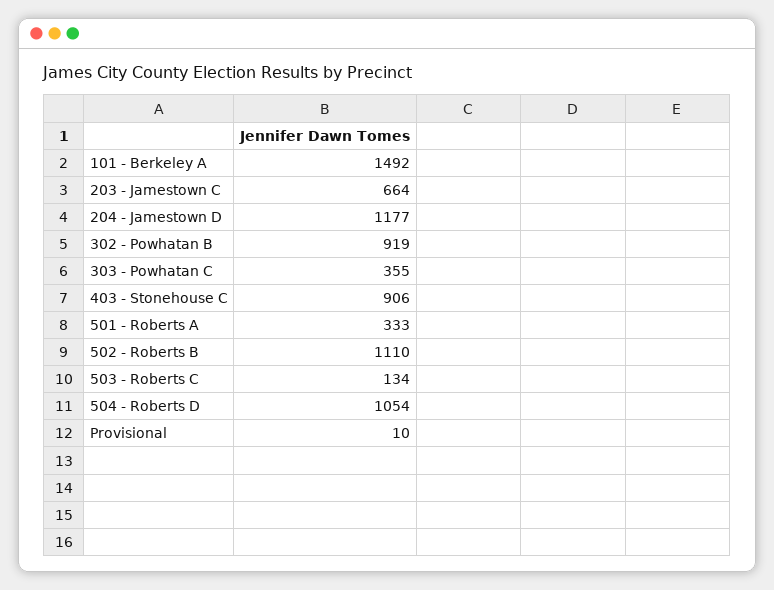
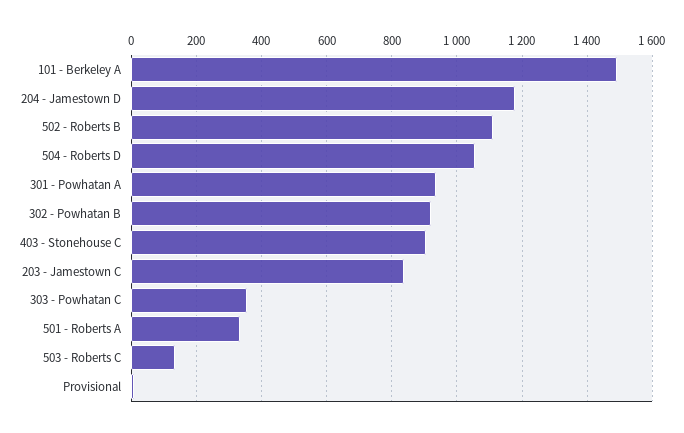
  {
    "101 - Berkeley A": 1492,
-   "203 - Jamestown C": 664,
+   "203 - Jamestown C": 840,
    "204 - Jamestown D": 1177,
    "302 - Powhatan B": 919,
    "303 - Powhatan C": 355,
    "403 - Stonehouse C": 906,
    "501 - Roberts A": 333,
    "502 - Roberts B": 1110,
    "503 - Roberts C": 134,
    "504 - Roberts D": 1054,
-   "Provisional": 10
+   "Provisional": 10,
+   "301 - Powhatan A": 940
  }

